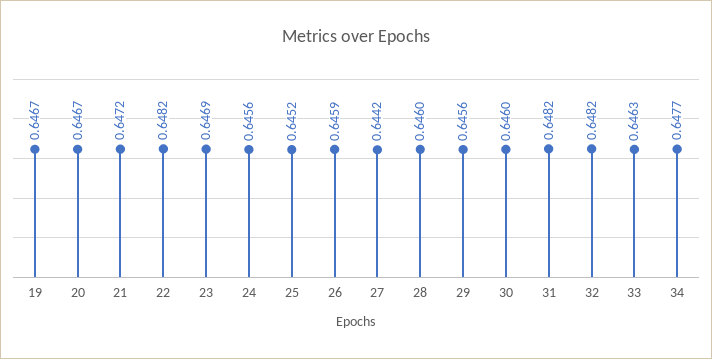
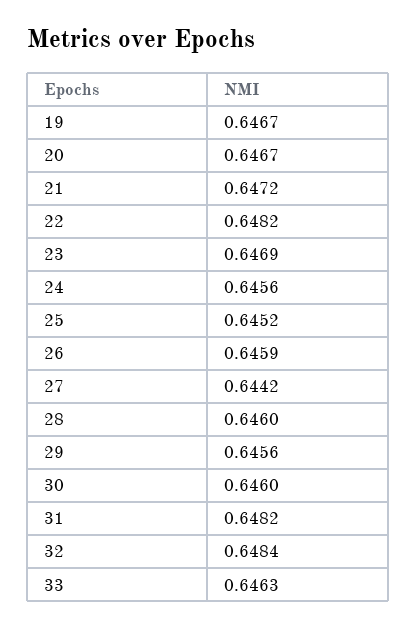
  {
    "19": 0.6467,
    "20": 0.6467,
    "21": 0.6472,
    "22": 0.6482,
    "23": 0.6469,
    "24": 0.6456,
    "25": 0.6452,
    "26": 0.6459,
    "27": 0.6442,
    "28": 0.646,
    "29": 0.6456,
    "30": 0.646,
    "31": 0.6482,
-   "32": 0.6482,
+   "32": 0.6484,
-   "33": 0.6463,
+   "33": 0.6463
-   "34": 0.6477
  }

